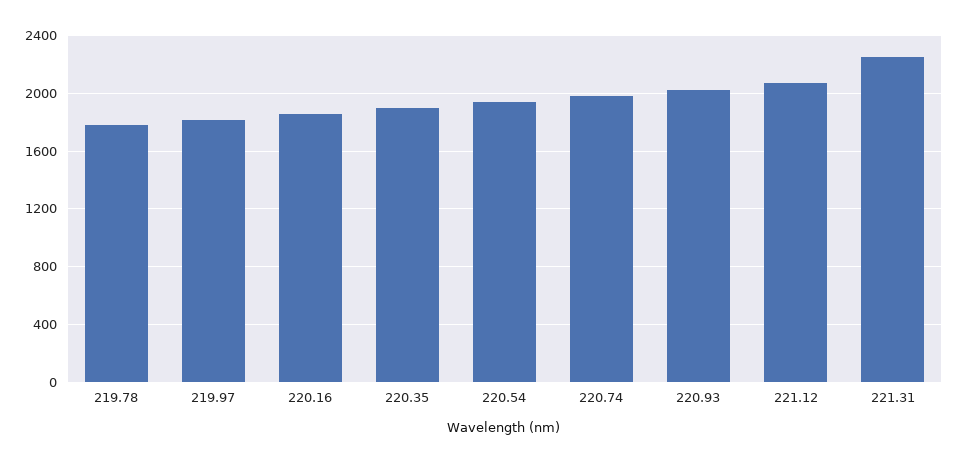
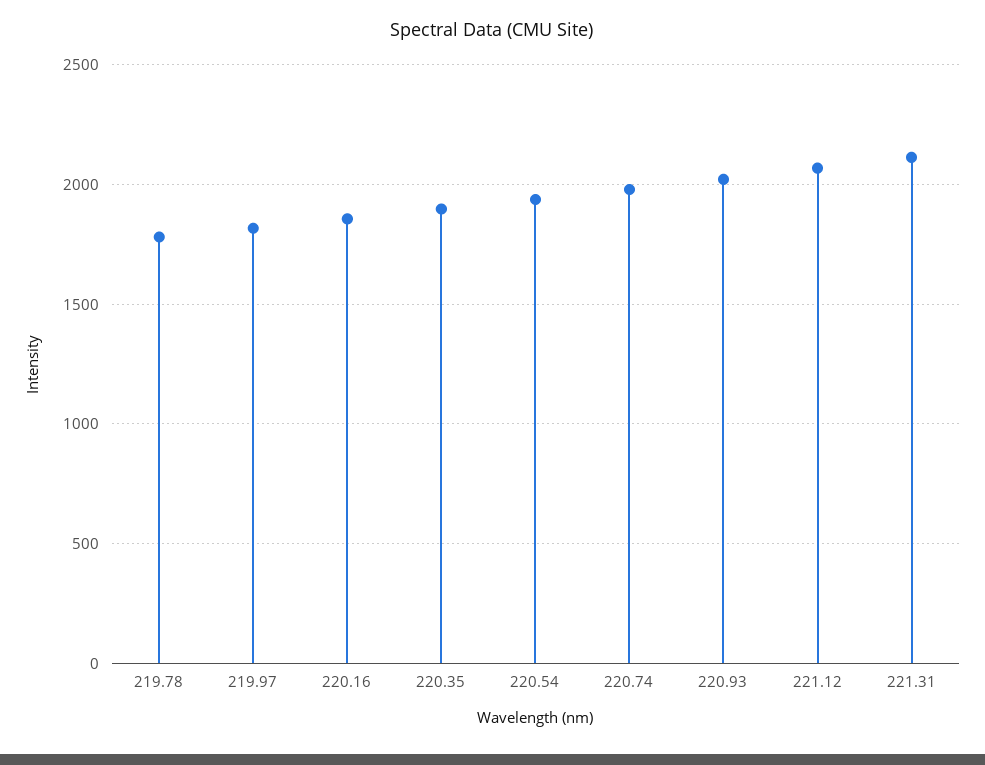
  {
    "219.78": 1800,
    "219.97": 1800,
    "220.16": 1850,
    "220.35": 1900,
    "220.54": 1950,
    "220.74": 2000,
    "220.93": 2000,
    "221.12": 2050,
-   "221.31": 2250
+   "221.31": 2100
  }

